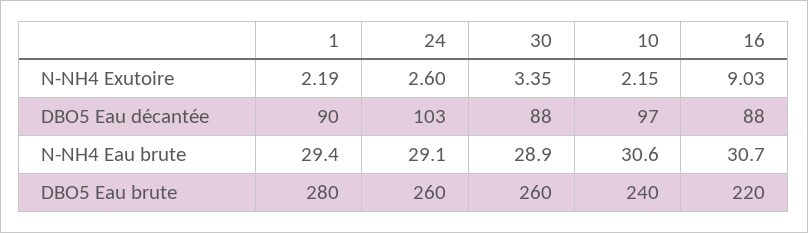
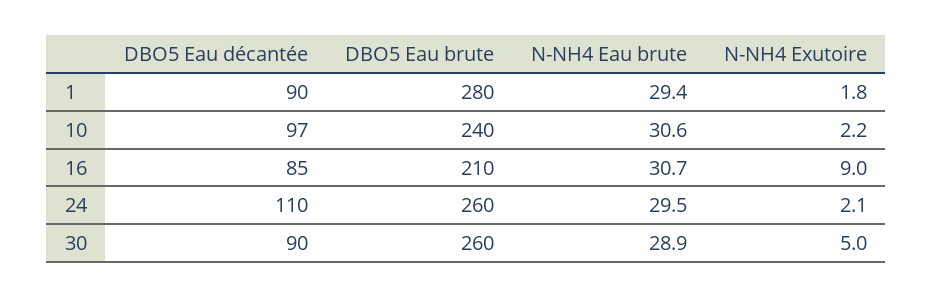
  {
    "1": {
-     "N-NH4 Exutoire": 2.19,
+     "N-NH4 Exutoire": 1.8,
      "DBO5 Eau décantée": 90,
      "N-NH4 Eau brute": 29.4,
      "DBO5 Eau brute": 280
    },
    "24": {
-     "N-NH4 Exutoire": 2.6,
+     "N-NH4 Exutoire": 2.1,
-     "DBO5 Eau décantée": 103,
+     "DBO5 Eau décantée": 110,
-     "N-NH4 Eau brute": 29.1,
+     "N-NH4 Eau brute": 29.5,
      "DBO5 Eau brute": 260
    },
    "30": {
-     "N-NH4 Exutoire": 3.35,
+     "N-NH4 Exutoire": 5,
-     "DBO5 Eau décantée": 88,
+     "DBO5 Eau décantée": 90,
      "N-NH4 Eau brute": 28.9,
      "DBO5 Eau brute": 260
    },
    "10": {
      "N-NH4 Exutoire": 2.15,
      "DBO5 Eau décantée": 97,
      "N-NH4 Eau brute": 30.6,
      "DBO5 Eau brute": 240
    },
    "16": {
      "N-NH4 Exutoire": 9.03,
-     "DBO5 Eau décantée": 88,
+     "DBO5 Eau décantée": 85,
      "N-NH4 Eau brute": 30.7,
-     "DBO5 Eau brute": 220
+     "DBO5 Eau brute": 210
    }
  }

